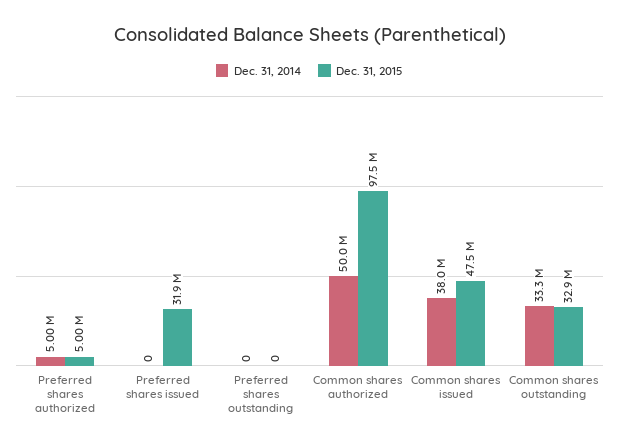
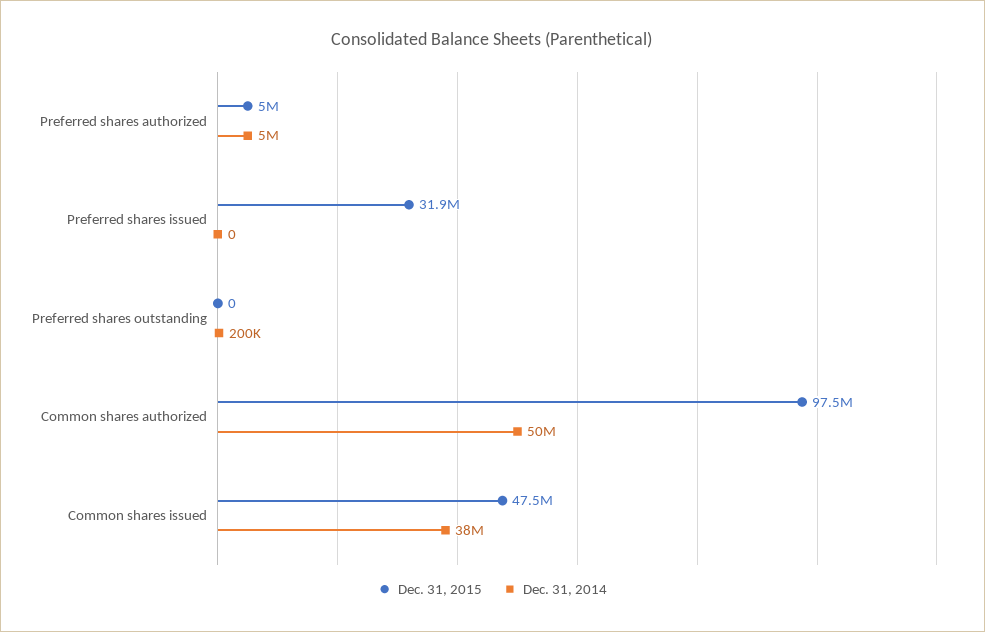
  {
    "Dec. 31, 2014": {
      "Preferred shares authorized": 5000000,
      "Preferred shares issued": 0,
-     "Preferred shares outstanding": 0,
+     "Preferred shares outstanding": 200000,
      "Common shares authorized": 50000000,
-     "Common shares issued": 38000000,
+     "Common shares issued": 38000000
-     "Common shares outstanding": 33300000
    },
    "Dec. 31, 2015": {
      "Preferred shares authorized": 5000000,
      "Preferred shares issued": 31900000,
      "Preferred shares outstanding": 0,
      "Common shares authorized": 97500000,
-     "Common shares issued": 47500000,
+     "Common shares issued": 47500000
-     "Common shares outstanding": 32900000
    }
  }

